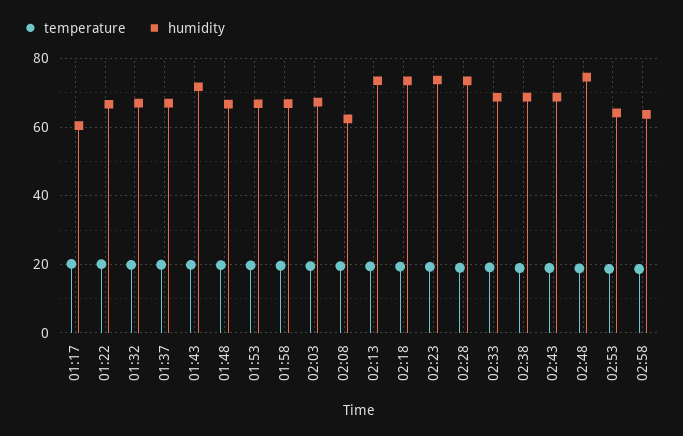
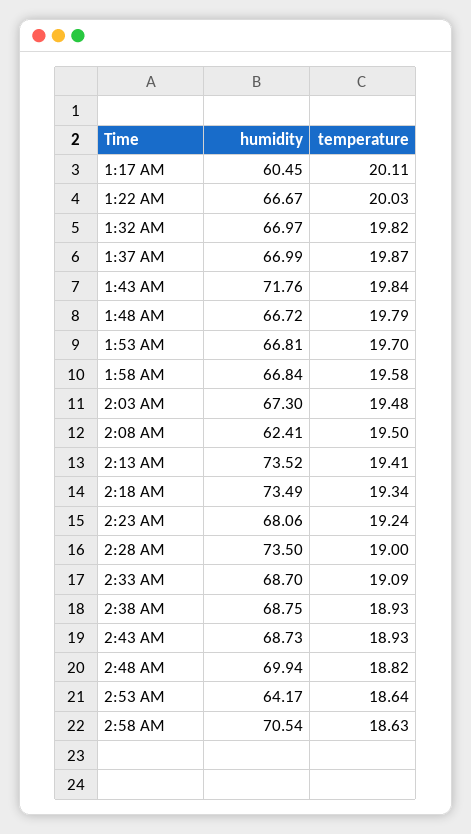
  {
    "temperature": {
      "01:17": 20.11,
      "01:22": 20.03,
      "01:32": 19.82,
      "01:37": 19.87,
      "01:43": 19.84,
      "01:48": 19.79,
      "01:53": 19.7,
      "01:58": 19.58,
      "02:03": 19.48,
      "02:08": 19.5,
      "02:13": 19.41,
      "02:18": 19.34,
      "02:23": 19.24,
      "02:28": 19,
      "02:33": 19.09,
      "02:38": 18.93,
      "02:43": 18.93,
      "02:48": 18.82,
      "02:53": 18.64,
      "02:58": 18.63
    },
    "humidity": {
      "01:17": 60.45,
      "01:22": 66.67,
      "01:32": 66.97,
      "01:37": 66.99,
      "01:43": 71.76,
      "01:48": 66.72,
      "01:53": 66.81,
      "01:58": 66.84,
      "02:03": 67.3,
      "02:08": 62.41,
      "02:13": 73.52,
      "02:18": 73.49,
-     "02:23": 74,
+     "02:23": 68.06,
      "02:28": 73.5,
      "02:33": 68.7,
      "02:38": 68.75,
      "02:43": 68.73,
-     "02:48": 74,
+     "02:48": 69.94,
      "02:53": 64.17,
-     "02:58": 64
+     "02:58": 70.54
    }
  }

